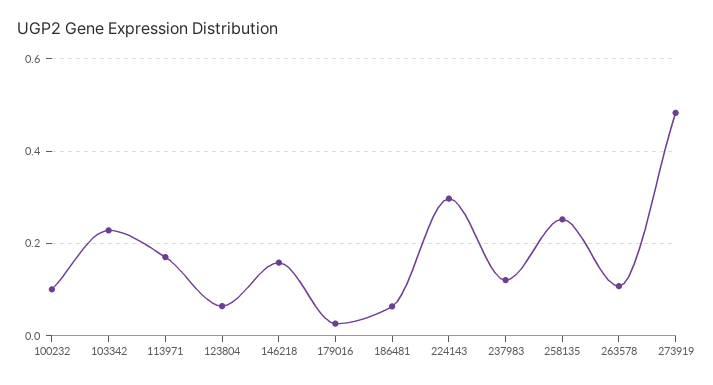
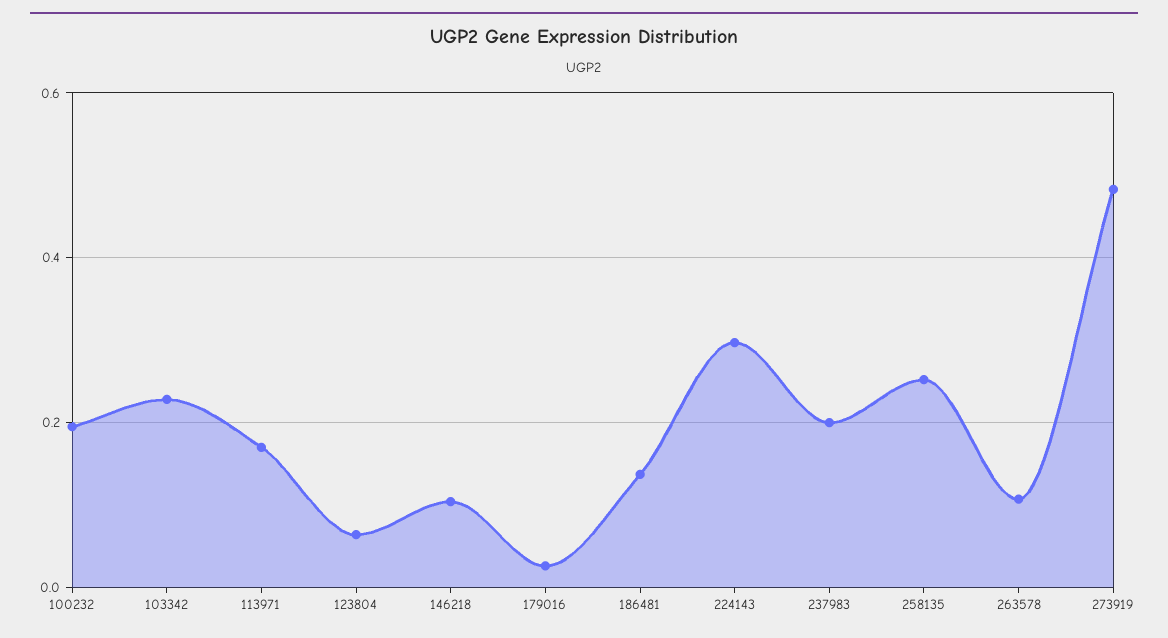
  {
-   "100232": 0.1,
+   "100232": 0.2,
    "103342": 0.22,
    "113971": 0.18,
    "123804": 0.06,
-   "146218": 0.16,
+   "146218": 0.1,
    "179016": 0.02,
-   "186481": 0.06,
+   "186481": 0.14,
    "224143": 0.3,
-   "237983": 0.12,
+   "237983": 0.2,
    "258135": 0.26,
    "263578": 0.1,
    "273919": 0.48
  }

